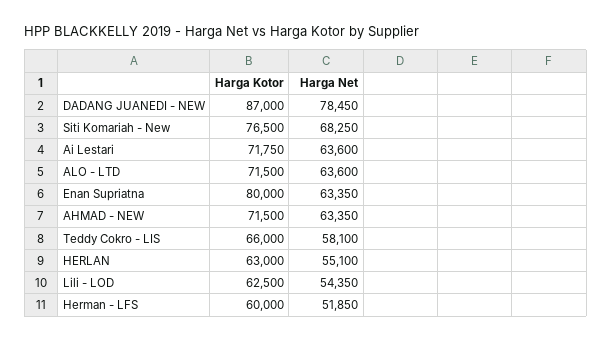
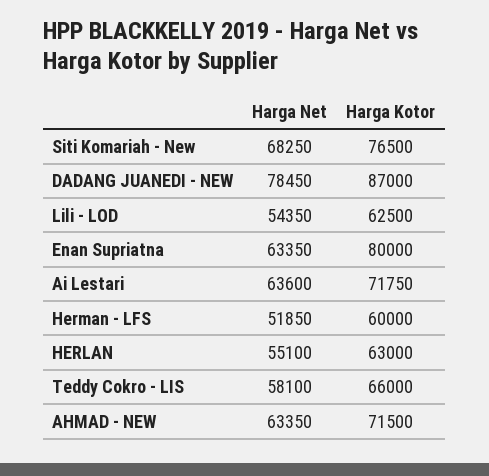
  {
    "Harga Kotor": {
      "DADANG JUANEDI - NEW": 87000,
      "Siti Komariah - New": 76500,
      "Ai Lestari": 71750,
-     "ALO - LTD": 71500,
      "Enan Supriatna": 80000,
      "AHMAD - NEW": 71500,
      "Teddy Cokro - LIS": 66000,
      "HERLAN": 63000,
      "Lili - LOD": 62500,
      "Herman - LFS": 60000
    },
    "Harga Net": {
      "DADANG JUANEDI - NEW": 78450,
      "Siti Komariah - New": 68250,
      "Ai Lestari": 63600,
-     "ALO - LTD": 63600,
      "Enan Supriatna": 63350,
      "AHMAD - NEW": 63350,
      "Teddy Cokro - LIS": 58100,
      "HERLAN": 55100,
      "Lili - LOD": 54350,
      "Herman - LFS": 51850
    }
  }

